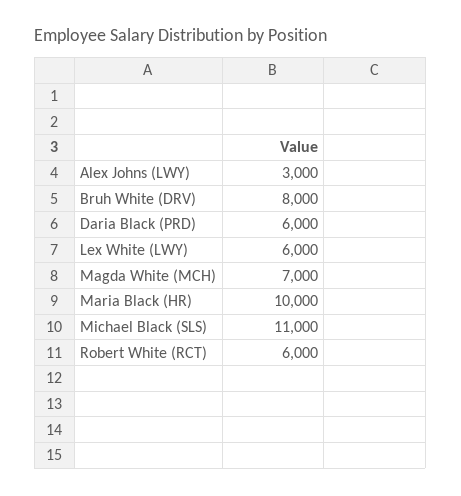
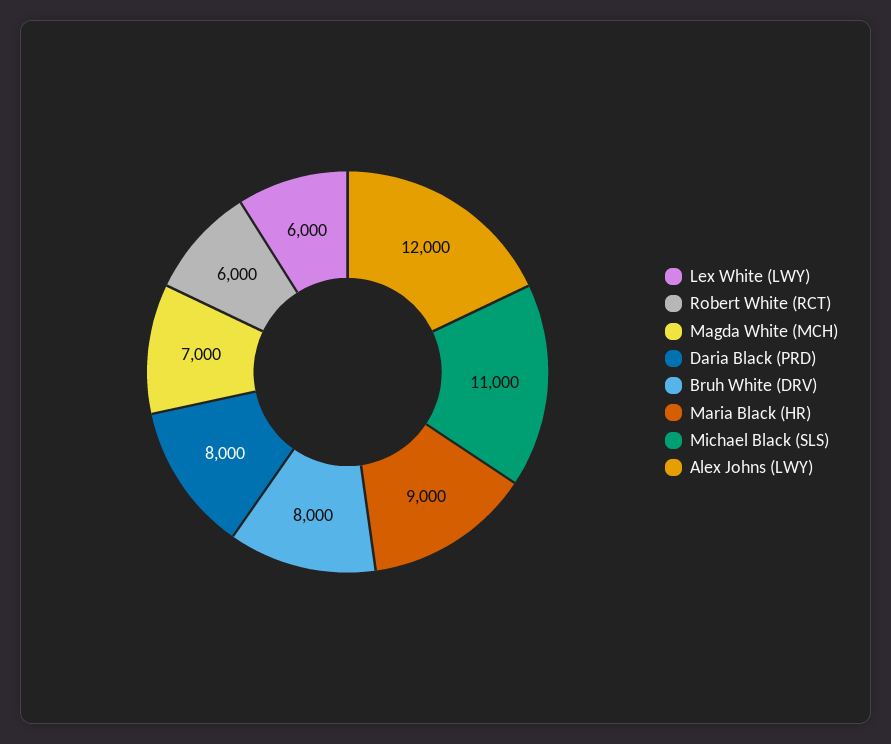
  {
-   "Alex Johns (LWY)": 3000,
+   "Alex Johns (LWY)": 12000,
    "Bruh White (DRV)": 8000,
-   "Daria Black (PRD)": 6000,
+   "Daria Black (PRD)": 8000,
    "Lex White (LWY)": 6000,
    "Magda White (MCH)": 7000,
-   "Maria Black (HR)": 10000,
+   "Maria Black (HR)": 9000,
    "Michael Black (SLS)": 11000,
    "Robert White (RCT)": 6000
  }

